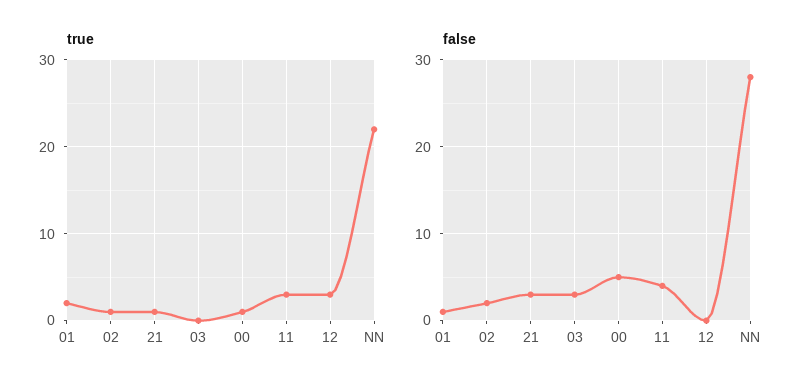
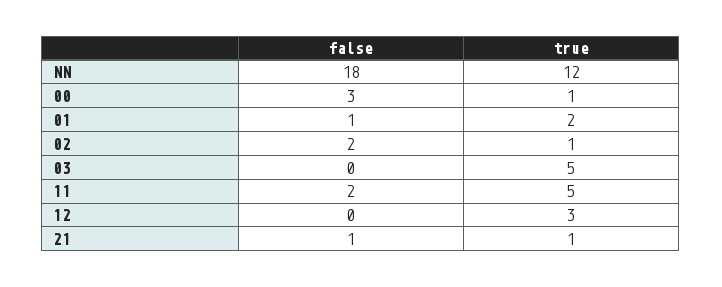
  {
    "true": {
      "01": 2,
      "02": 1,
      "21": 1,
-     "03": 0,
+     "03": 5,
      "00": 1,
-     "11": 3,
+     "11": 5,
      "12": 3,
-     "NN": 22
+     "NN": 12
    },
    "false": {
      "01": 1,
      "02": 2,
-     "21": 3,
+     "21": 1,
-     "03": 3,
+     "03": 0,
-     "00": 5,
+     "00": 3,
-     "11": 4,
+     "11": 2,
      "12": 0,
-     "NN": 28
+     "NN": 18
    }
  }

